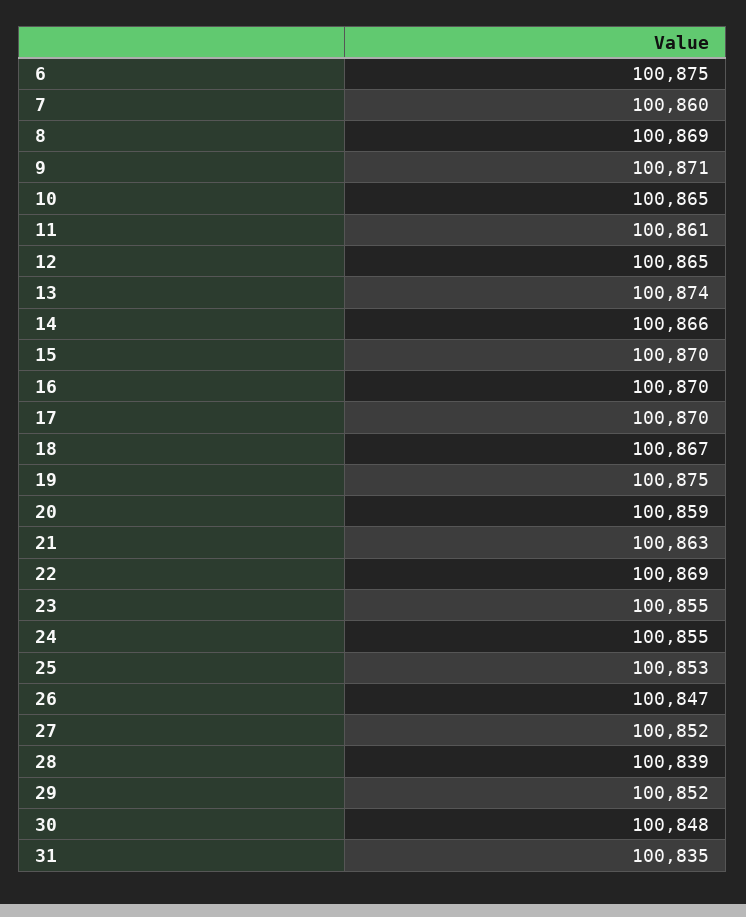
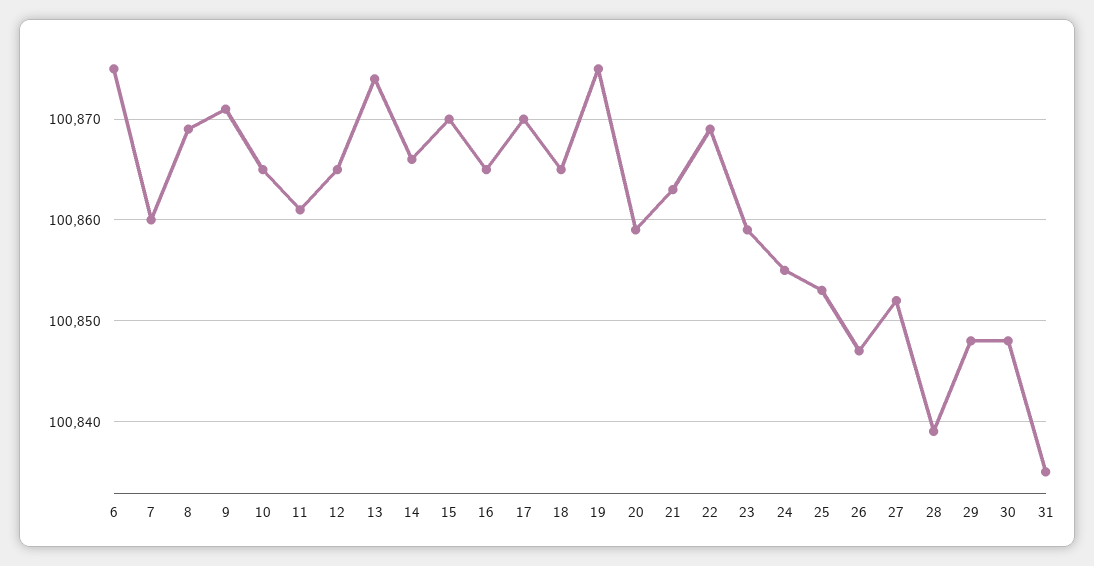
  {
    "6": 100875,
    "7": 100860,
    "8": 100869,
    "9": 100871,
    "10": 100865,
    "11": 100861,
    "12": 100865,
    "13": 100874,
    "14": 100866,
    "15": 100870,
-   "16": 100870,
+   "16": 100865,
    "17": 100870,
-   "18": 100867,
+   "18": 100865,
    "19": 100875,
    "20": 100859,
    "21": 100863,
    "22": 100869,
-   "23": 100855,
+   "23": 100859,
    "24": 100855,
    "25": 100853,
    "26": 100847,
    "27": 100852,
    "28": 100839,
-   "29": 100852,
+   "29": 100848,
    "30": 100848,
    "31": 100835
  }

